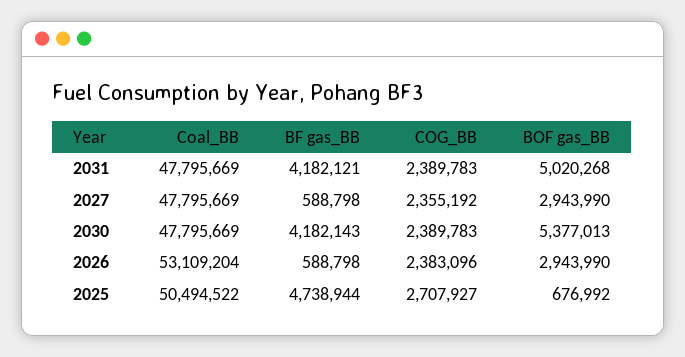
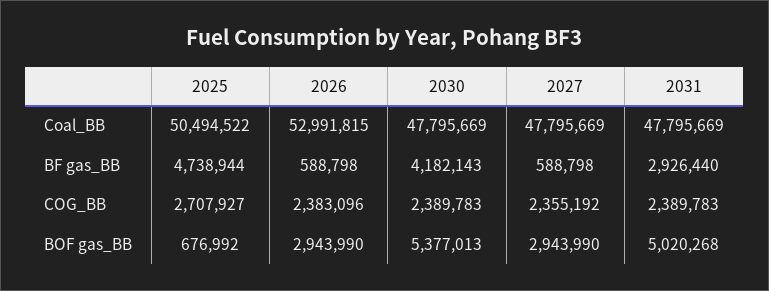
  {
    "Coal_BB": {
      "2031": 47795669,
      "2027": 47795669,
      "2030": 47795669,
-     "2026": 53109204,
+     "2026": 52991815,
      "2025": 50494522
    },
    "BF gas_BB": {
-     "2031": 4182121,
+     "2031": 2926440,
      "2027": 588798,
      "2030": 4182143,
      "2026": 588798,
      "2025": 4738944
    },
    "COG_BB": {
      "2031": 2389783,
      "2027": 2355192,
      "2030": 2389783,
      "2026": 2383096,
      "2025": 2707927
    },
    "BOF gas_BB": {
      "2031": 5020268,
      "2027": 2943990,
      "2030": 5377013,
      "2026": 2943990,
      "2025": 676992
    }
  }

